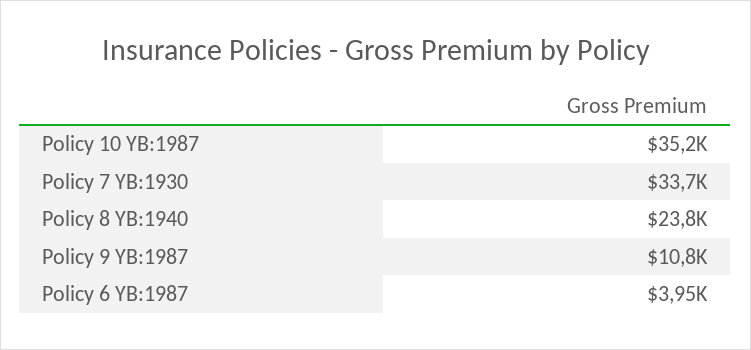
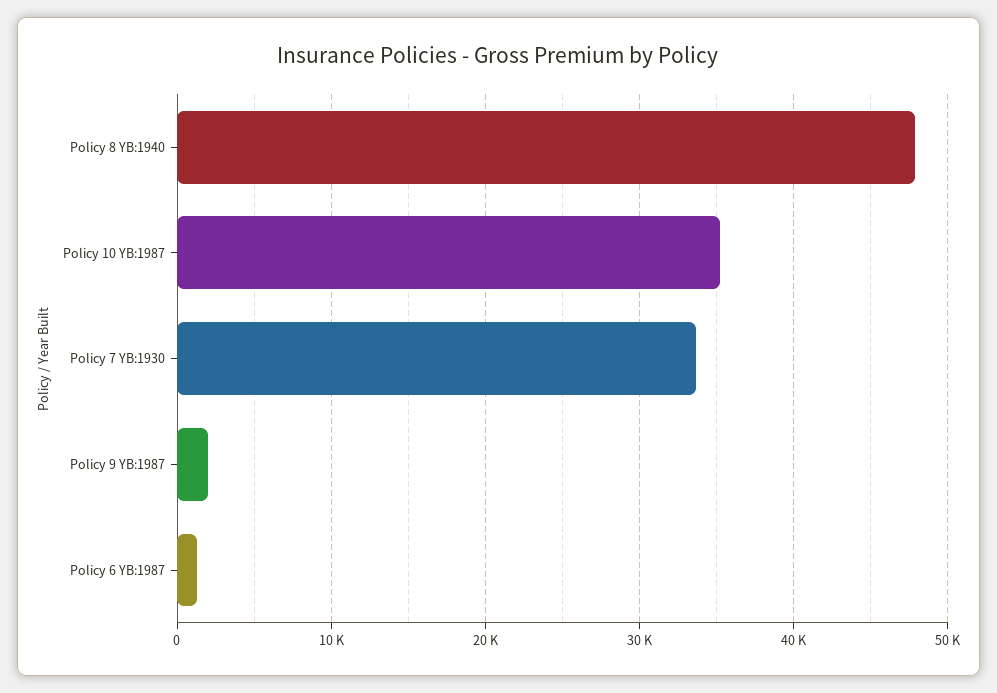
  {
    "Policy 10 YB:1987": 35200,
    "Policy 7 YB:1930": 33700,
-   "Policy 8 YB:1940": 23800,
+   "Policy 8 YB:1940": 48000,
-   "Policy 9 YB:1987": 10800,
+   "Policy 9 YB:1987": 2000,
-   "Policy 6 YB:1987": 3950
+   "Policy 6 YB:1987": 1000
  }

